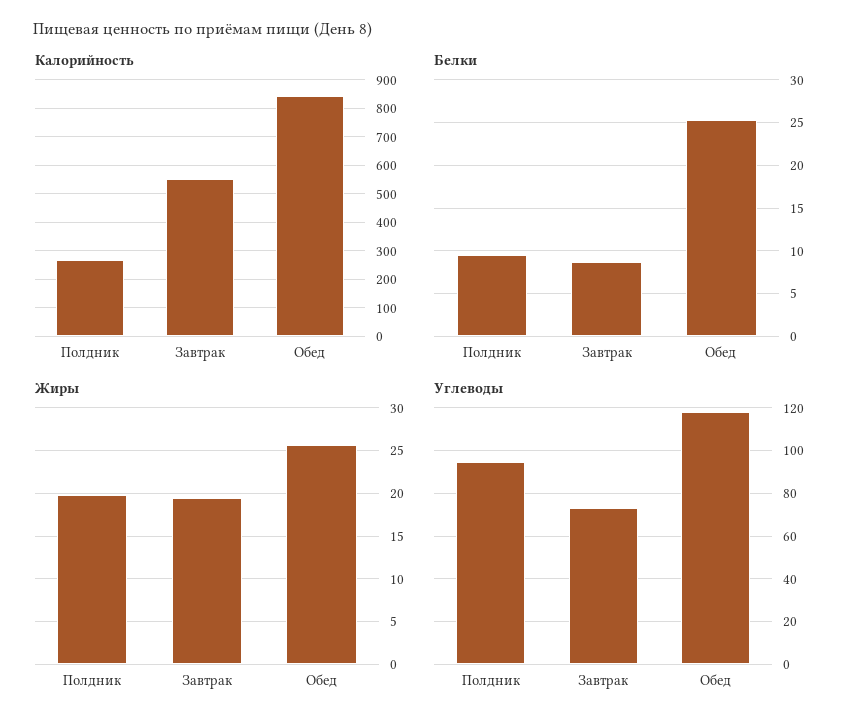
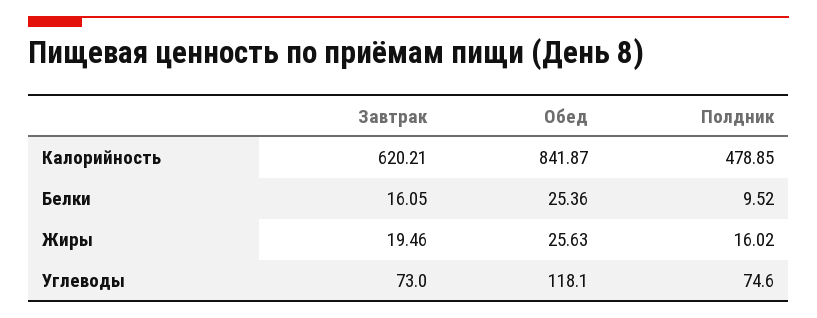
  {
    "Калорийность": {
-     "Полдник": 275,
+     "Полдник": 478.85,
-     "Завтрак": 550,
+     "Завтрак": 620.21,
      "Обед": 841.87
    },
    "Белки": {
      "Полдник": 9.52,
-     "Завтрак": 9,
+     "Завтрак": 16.05,
      "Обед": 25.36
    },
    "Жиры": {
-     "Полдник": 20,
+     "Полдник": 16.02,
      "Завтрак": 19.46,
      "Обед": 25.63
    },
    "Углеводы": {
-     "Полдник": 95,
+     "Полдник": 74.6,
      "Завтрак": 73,
      "Обед": 118.1
    }
  }

